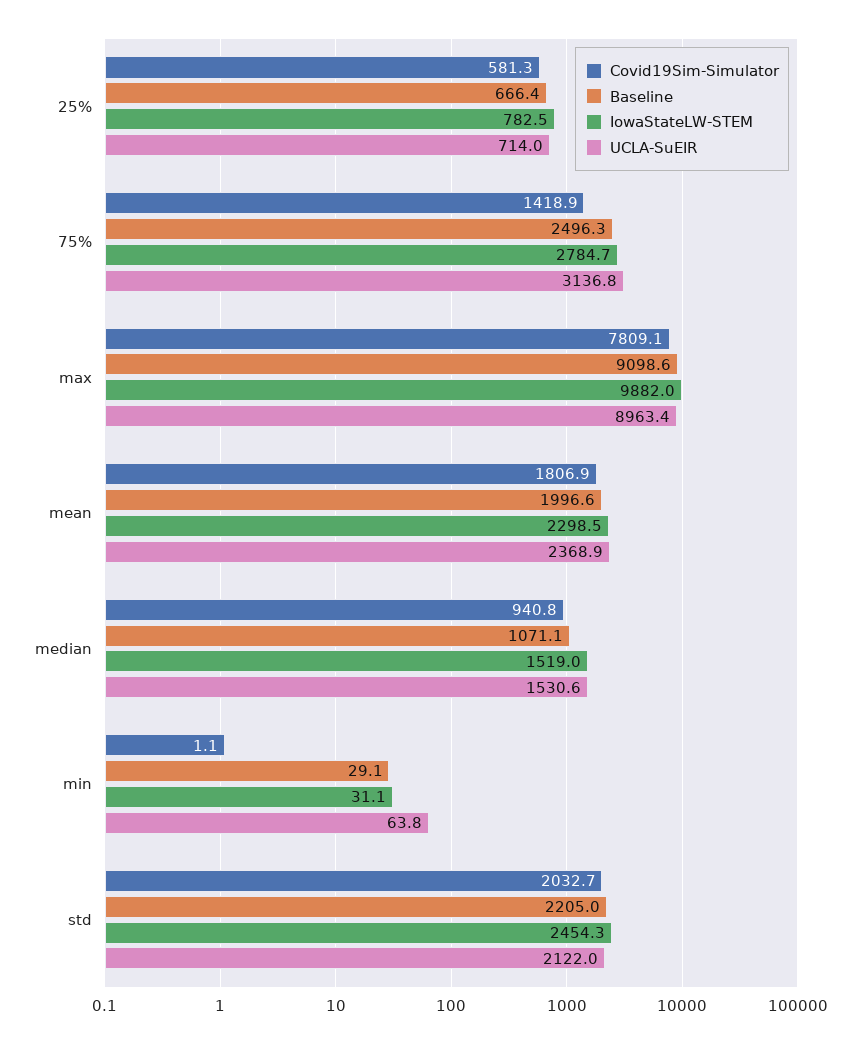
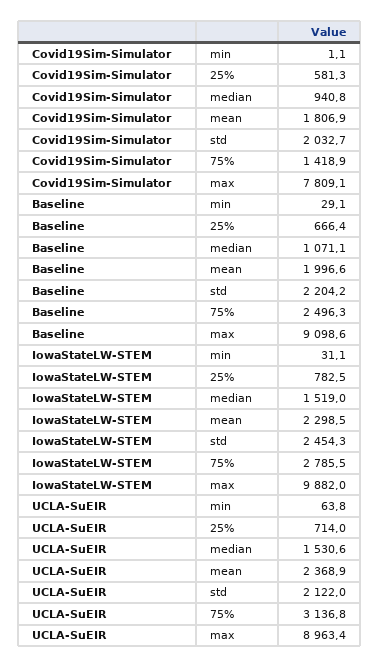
  {
    "Covid19Sim-Simulator": {
      "25%": 581.3,
      "75%": 1418.9,
      "max": 7809.1,
      "mean": 1806.9,
      "median": 940.8,
      "min": 1.1,
      "std": 2032.7
    },
    "Baseline": {
      "25%": 666.4,
      "75%": 2496.3,
      "max": 9098.6,
      "mean": 1996.6,
      "median": 1071.1,
      "min": 29.1,
-     "std": 2205
+     "std": 2204.2
    },
    "IowaStateLW-STEM": {
      "25%": 782.5,
-     "75%": 2784.7,
+     "75%": 2785.5,
      "max": 9882,
      "mean": 2298.5,
      "median": 1519,
      "min": 31.1,
      "std": 2454.3
    },
    "UCLA-SuEIR": {
      "25%": 714,
      "75%": 3136.8,
      "max": 8963.4,
      "mean": 2368.9,
      "median": 1530.6,
      "min": 63.8,
      "std": 2122
    }
  }

